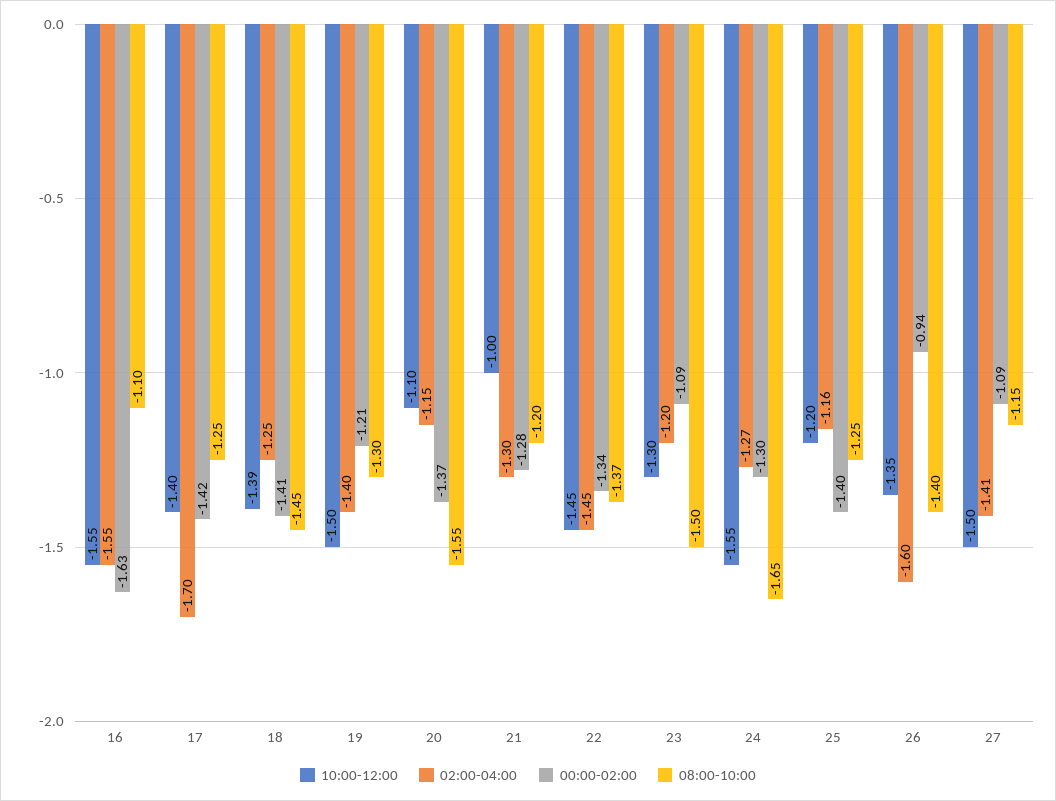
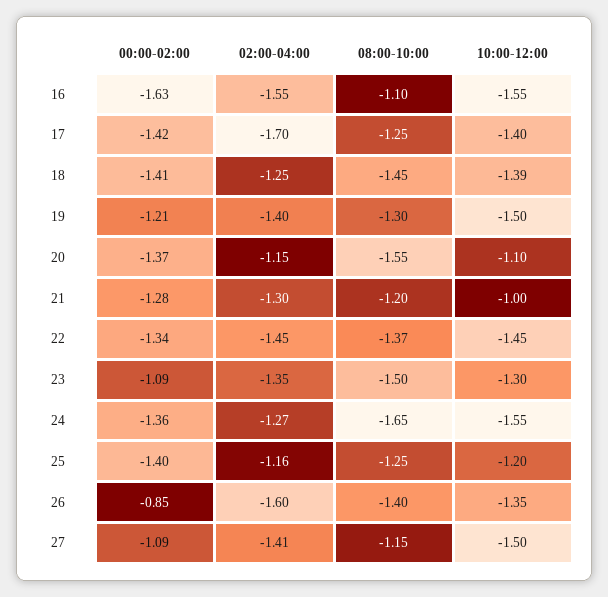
  {
    "10:00-12:00": {
      "16": -1.55,
      "17": -1.4,
      "18": -1.39,
      "19": -1.5,
      "20": -1.1,
      "21": -1,
      "22": -1.45,
      "23": -1.3,
      "24": -1.55,
      "25": -1.2,
      "26": -1.35,
      "27": -1.5
    },
    "02:00-04:00": {
      "16": -1.55,
      "17": -1.7,
      "18": -1.25,
      "19": -1.4,
      "20": -1.15,
      "21": -1.3,
      "22": -1.45,
-     "23": -1.2,
+     "23": -1.35,
      "24": -1.27,
      "25": -1.16,
      "26": -1.6,
      "27": -1.41
    },
    "00:00-02:00": {
      "16": -1.63,
      "17": -1.42,
      "18": -1.41,
      "19": -1.21,
      "20": -1.37,
      "21": -1.28,
      "22": -1.34,
      "23": -1.09,
-     "24": -1.3,
+     "24": -1.36,
      "25": -1.4,
-     "26": -0.94,
+     "26": -0.85,
      "27": -1.09
    },
    "08:00-10:00": {
      "16": -1.1,
      "17": -1.25,
      "18": -1.45,
      "19": -1.3,
      "20": -1.55,
      "21": -1.2,
      "22": -1.37,
      "23": -1.5,
      "24": -1.65,
      "25": -1.25,
      "26": -1.4,
      "27": -1.15
    }
  }

